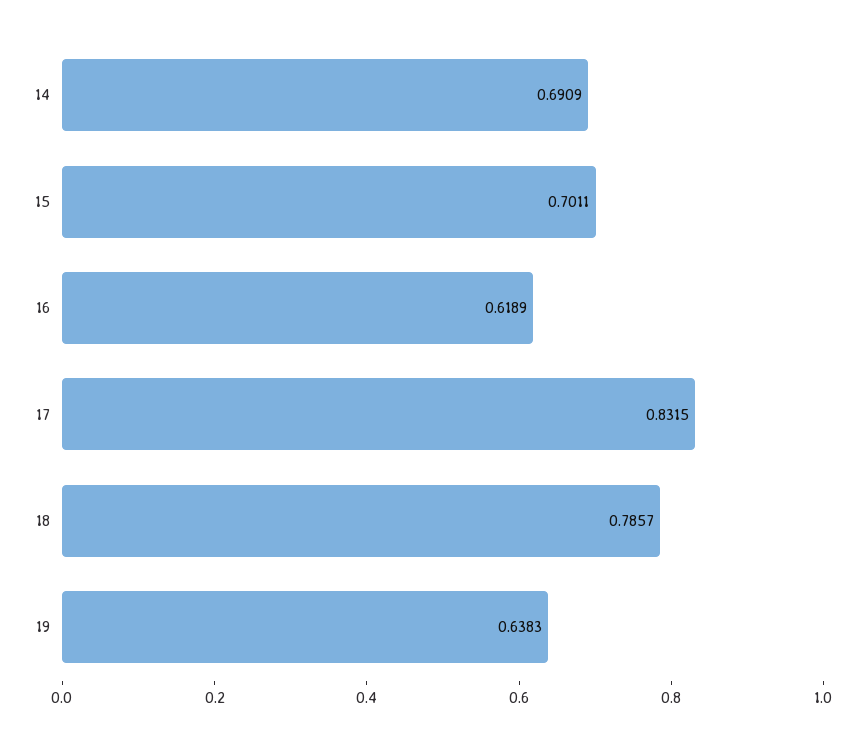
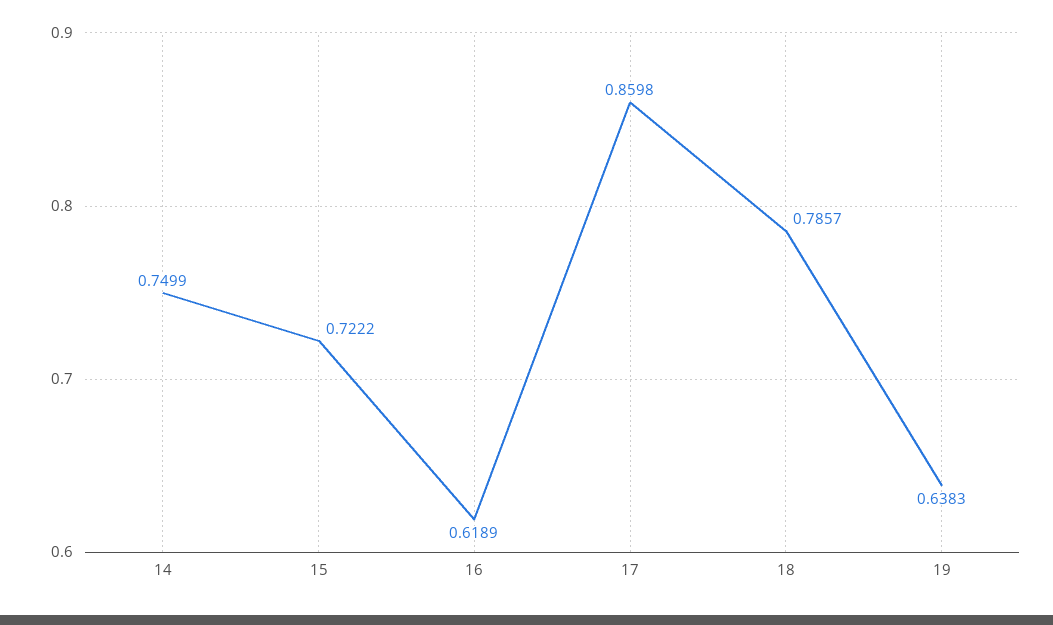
  {
-   "14": 0.6909,
+   "14": 0.7499,
-   "15": 0.7011,
+   "15": 0.7222,
    "16": 0.6189,
-   "17": 0.8315,
+   "17": 0.8598,
    "18": 0.7857,
    "19": 0.6383
  }

